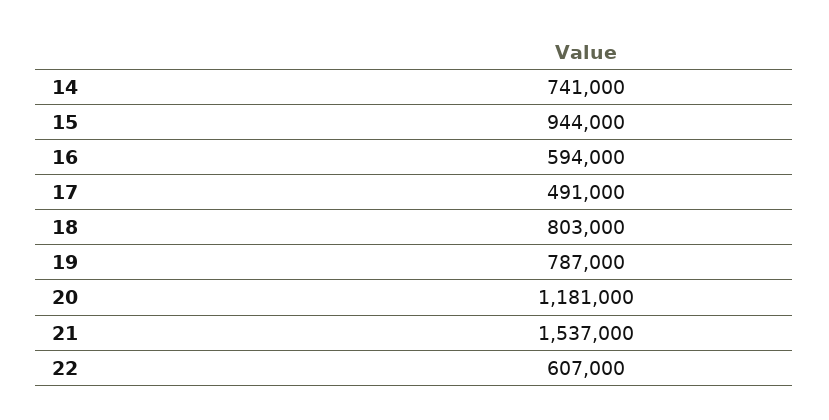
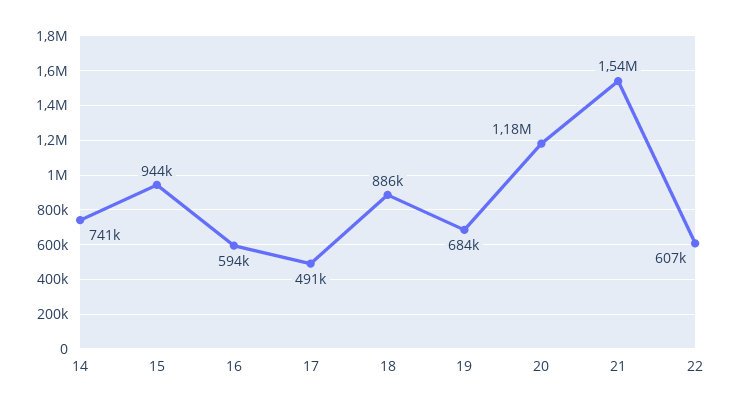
  {
    "14": 741000,
    "15": 944000,
    "16": 594000,
    "17": 491000,
-   "18": 803000,
+   "18": 886000,
-   "19": 787000,
+   "19": 684000,
    "20": 1181000,
    "21": 1537000,
    "22": 607000
  }

